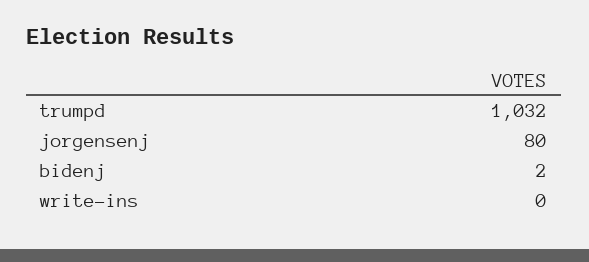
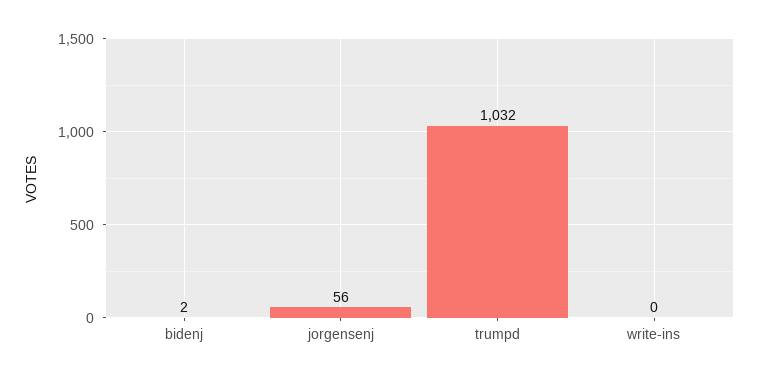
  {
    "trumpd": 1032,
-   "jorgensenj": 80,
+   "jorgensenj": 56,
    "bidenj": 2,
    "write-ins": 0
  }

